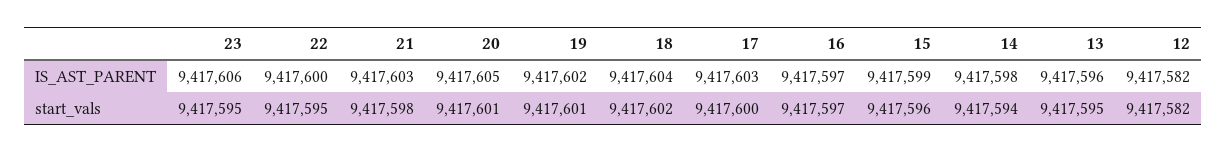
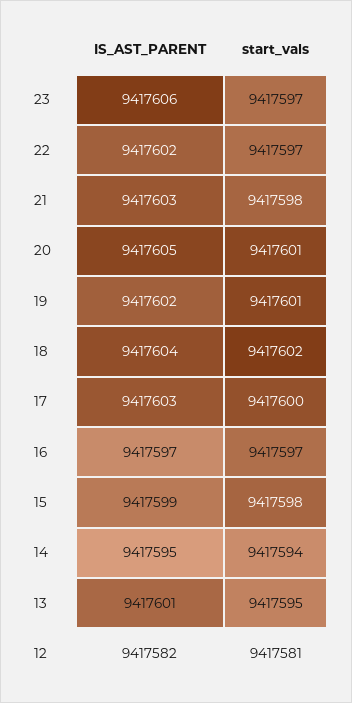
  {
    "23": {
      "IS_AST_PARENT": 9417606,
-     "start_vals": 9417595
+     "start_vals": 9417597
    },
    "22": {
-     "IS_AST_PARENT": 9417600,
+     "IS_AST_PARENT": 9417602,
-     "start_vals": 9417595
+     "start_vals": 9417597
    },
    "21": {
      "IS_AST_PARENT": 9417603,
      "start_vals": 9417598
    },
    "20": {
      "IS_AST_PARENT": 9417605,
      "start_vals": 9417601
    },
    "19": {
      "IS_AST_PARENT": 9417602,
      "start_vals": 9417601
    },
    "18": {
      "IS_AST_PARENT": 9417604,
      "start_vals": 9417602
    },
    "17": {
      "IS_AST_PARENT": 9417603,
      "start_vals": 9417600
    },
    "16": {
      "IS_AST_PARENT": 9417597,
      "start_vals": 9417597
    },
    "15": {
      "IS_AST_PARENT": 9417599,
-     "start_vals": 9417596
+     "start_vals": 9417598
    },
    "14": {
-     "IS_AST_PARENT": 9417598,
+     "IS_AST_PARENT": 9417595,
      "start_vals": 9417594
    },
    "13": {
-     "IS_AST_PARENT": 9417596,
+     "IS_AST_PARENT": 9417601,
      "start_vals": 9417595
    },
    "12": {
      "IS_AST_PARENT": 9417582,
-     "start_vals": 9417582
+     "start_vals": 9417581
    }
  }

